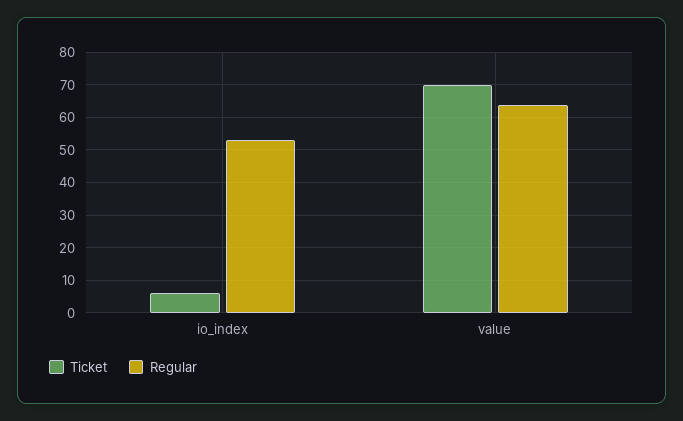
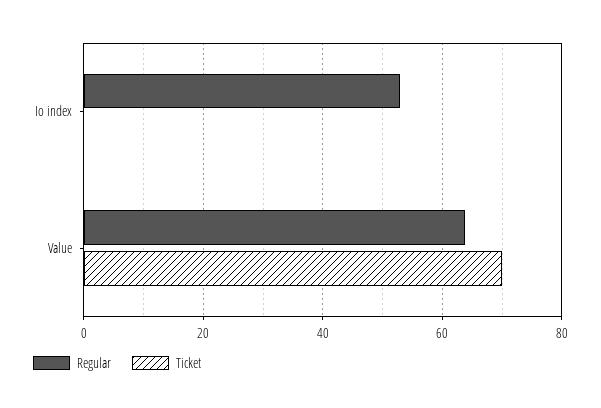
  {
    "Ticket": {
-     "io_index": 6,
+     "io_index": 0,
      "value": 70
    },
    "Regular": {
      "io_index": 54,
      "value": 64
    }
  }

